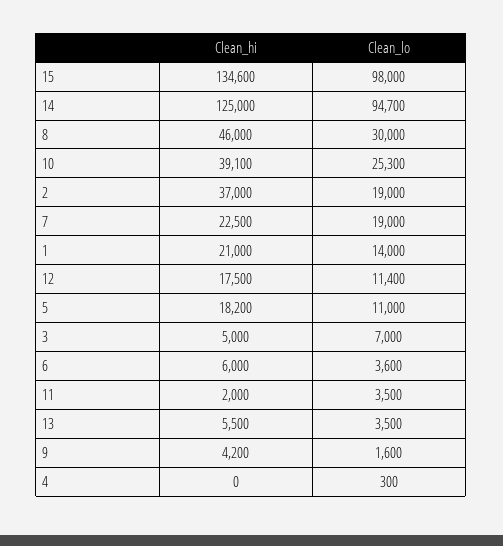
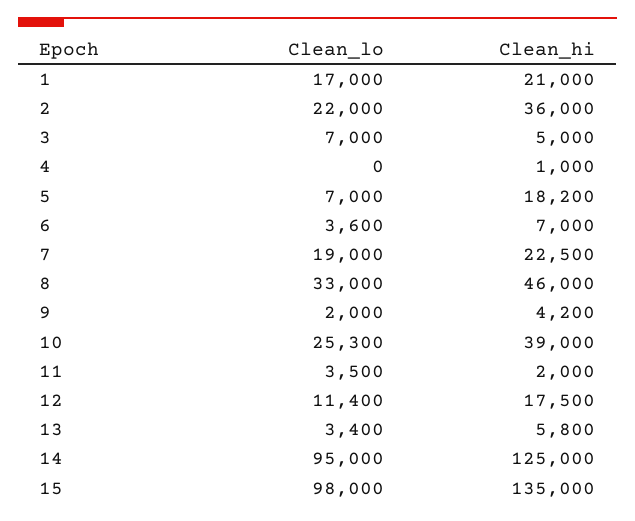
  {
    "Clean_hi": {
-     "15": 134600,
+     "15": 135000,
      "14": 125000,
      "8": 46000,
-     "10": 39100,
+     "10": 39000,
-     "2": 37000,
+     "2": 36000,
      "7": 22500,
      "1": 21000,
      "12": 17500,
      "5": 18200,
      "3": 5000,
-     "6": 6000,
+     "6": 7000,
      "11": 2000,
-     "13": 5500,
+     "13": 5800,
      "9": 4200,
-     "4": 0
+     "4": 1000
    },
    "Clean_lo": {
      "15": 98000,
-     "14": 94700,
+     "14": 95000,
-     "8": 30000,
+     "8": 33000,
      "10": 25300,
-     "2": 19000,
+     "2": 22000,
      "7": 19000,
-     "1": 14000,
+     "1": 17000,
      "12": 11400,
-     "5": 11000,
+     "5": 7000,
      "3": 7000,
      "6": 3600,
      "11": 3500,
-     "13": 3500,
+     "13": 3400,
-     "9": 1600,
+     "9": 2000,
-     "4": 300
+     "4": 0
    }
  }

